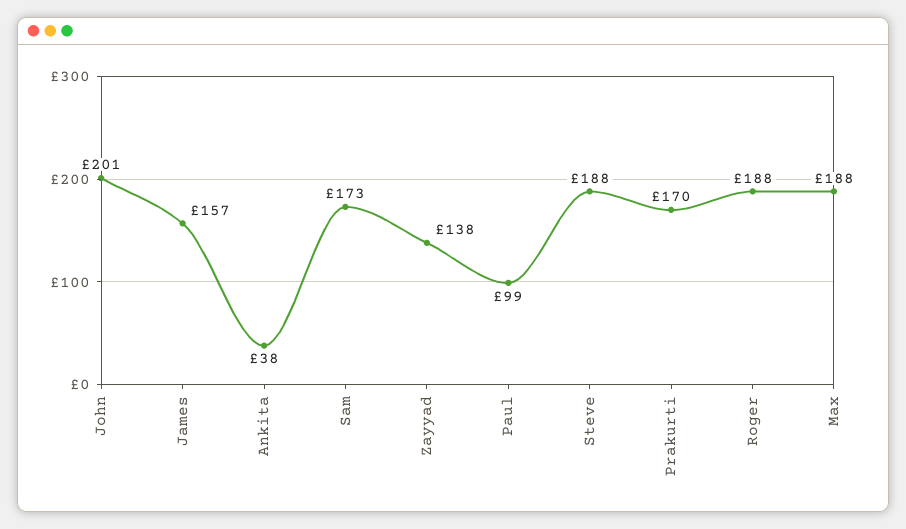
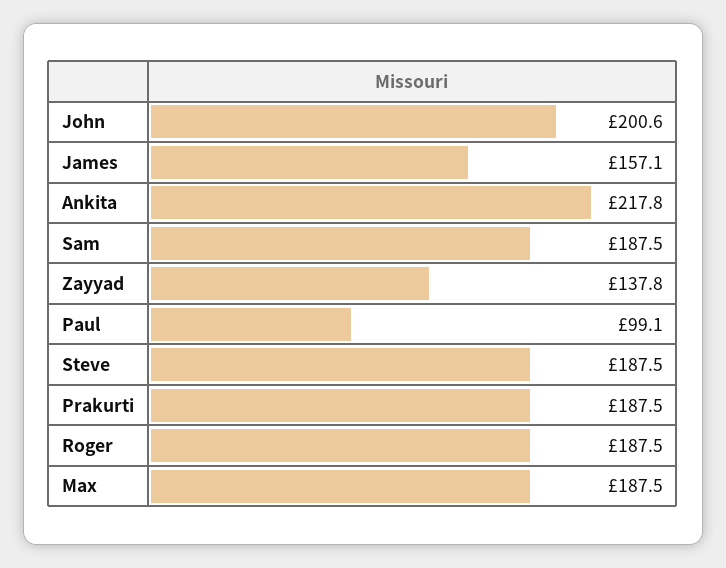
  {
    "John": 200.6,
    "James": 157.1,
-   "Ankita": 38,
+   "Ankita": 217.8,
-   "Sam": 173,
+   "Sam": 187.5,
    "Zayyad": 137.8,
    "Paul": 99.1,
    "Steve": 187.5,
-   "Prakurti": 170,
+   "Prakurti": 187.5,
    "Roger": 187.5,
    "Max": 187.5
  }

